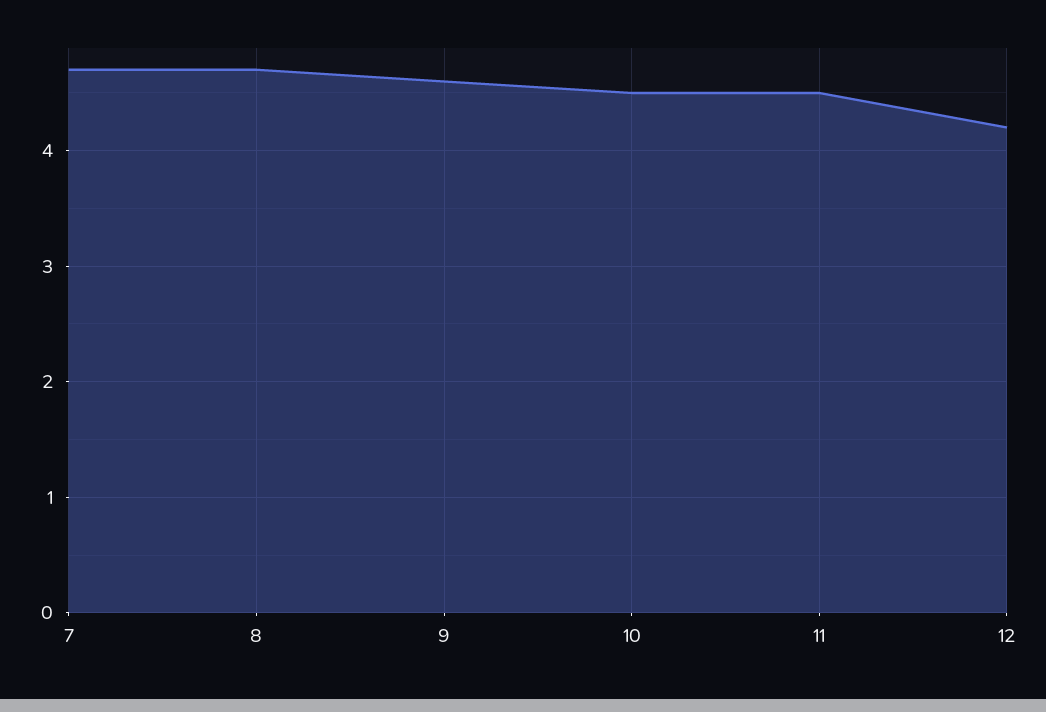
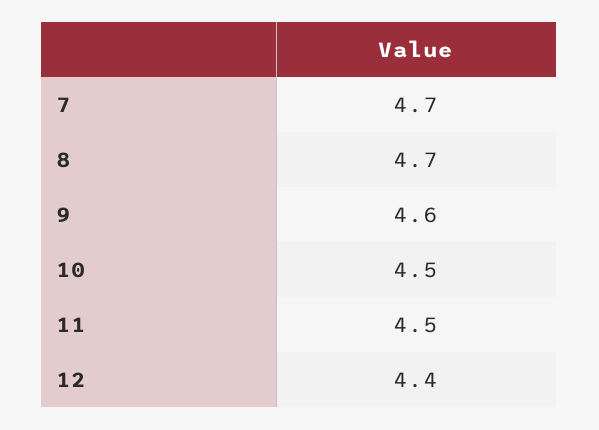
  {
    "7": 4.7,
    "8": 4.7,
    "9": 4.6,
    "10": 4.5,
    "11": 4.5,
-   "12": 4.2
+   "12": 4.4
  }

